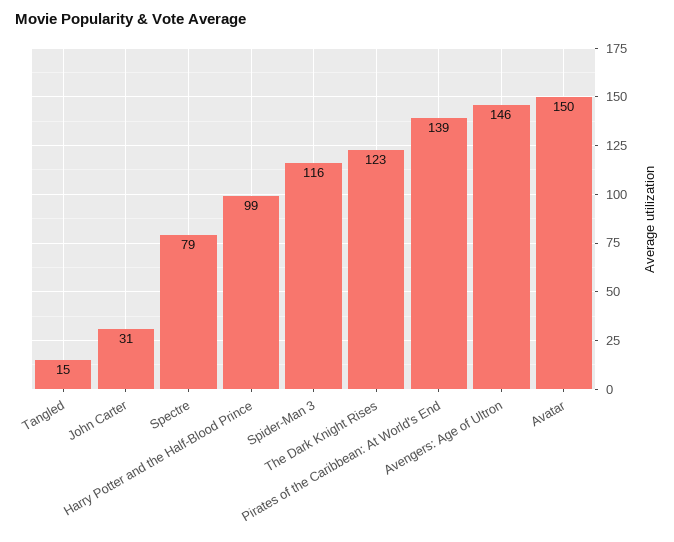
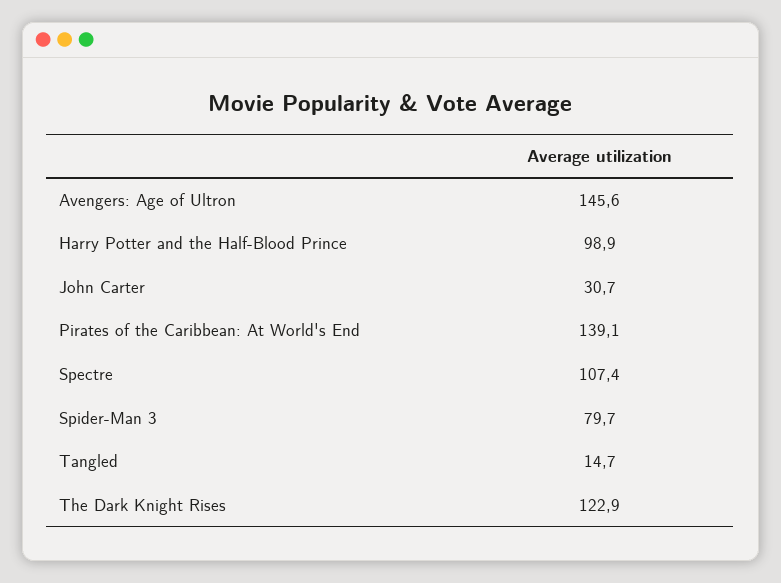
  {
    "Tangled": 14.7,
    "John Carter": 30.7,
-   "Spectre": 79,
+   "Spectre": 107.4,
    "Harry Potter and the Half-Blood Prince": 98.9,
-   "Spider-Man 3": 116,
+   "Spider-Man 3": 79.7,
    "The Dark Knight Rises": 122.9,
    "Pirates of the Caribbean: At World's End": 139.1,
-   "Avengers: Age of Ultron": 145.6,
+   "Avengers: Age of Ultron": 145.6
-   "Avatar": 150
  }

